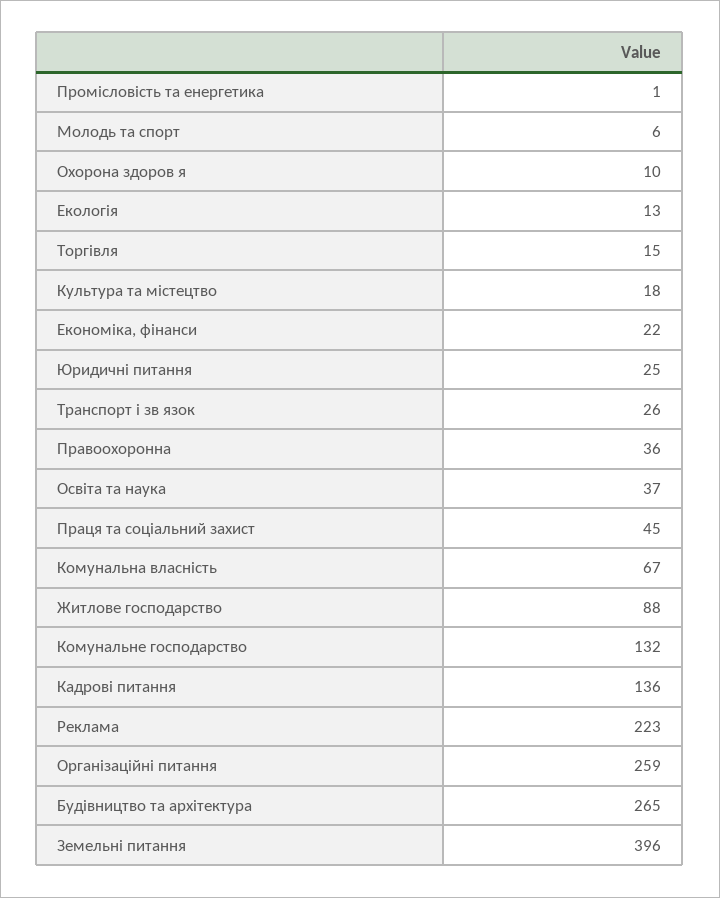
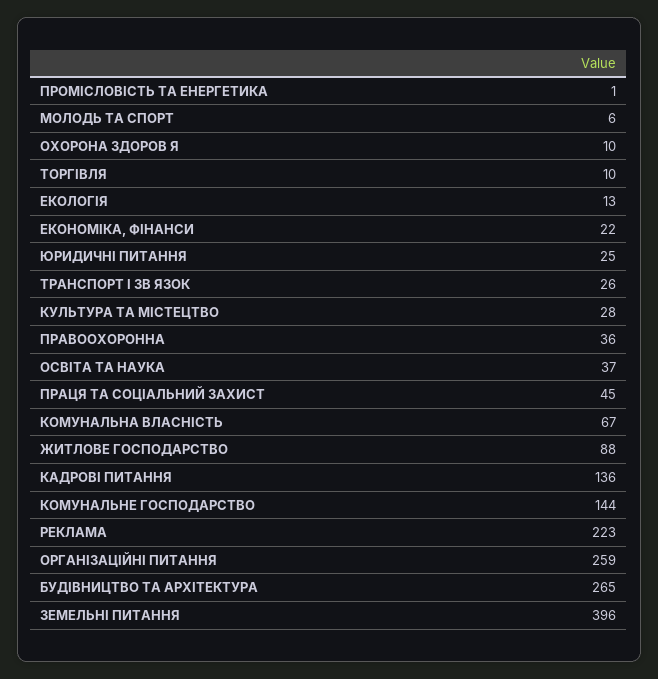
  {
    "Промісловість та енергетика": 1,
    "Молодь та спорт": 6,
    "Охорона здоров я": 10,
    "Екологія": 13,
-   "Торгівля": 15,
+   "Торгівля": 10,
-   "Культура та містецтво": 18,
+   "Культура та містецтво": 28,
    "Економіка, фінанси": 22,
    "Юридичні питання": 25,
    "Транспорт і зв язок": 26,
    "Правоохоронна": 36,
    "Освіта та наука": 37,
    "Праця та соціальний захист": 45,
    "Комунальна власність": 67,
    "Житлове господарство": 88,
-   "Комунальне господарство": 132,
+   "Комунальне господарство": 144,
    "Кадрові питання": 136,
    "Реклама": 223,
    "Організаційні питання": 259,
    "Будівництво та архітектура": 265,
    "Земельні питання": 396
  }

